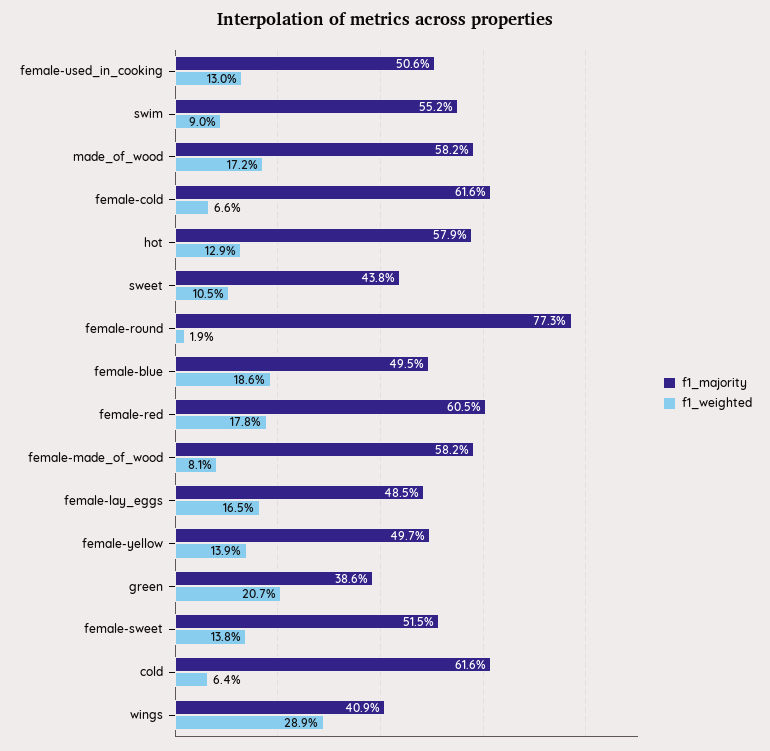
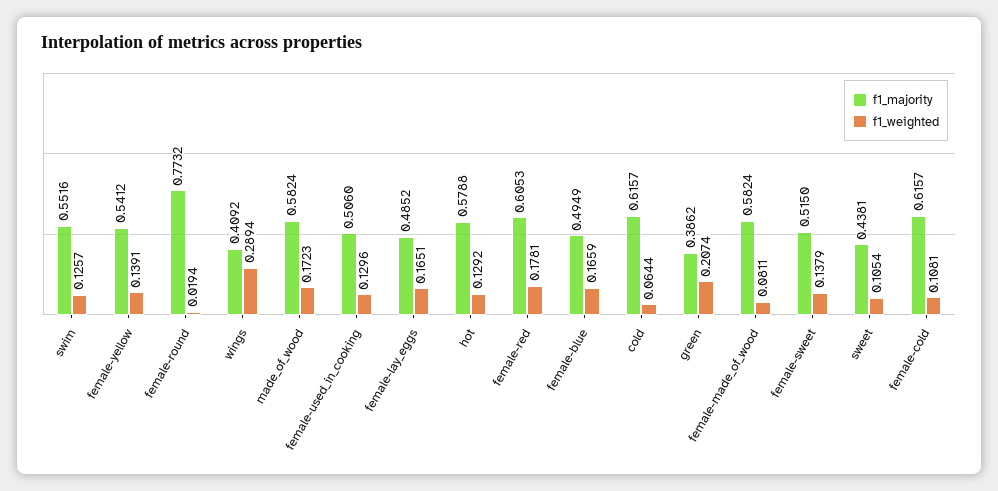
  {
    "f1_majority": {
      "female-used_in_cooking": 0.506,
      "swim": 0.5516,
      "made_of_wood": 0.5824,
      "female-cold": 0.6157,
      "hot": 0.5788,
      "sweet": 0.4381,
      "female-round": 0.7732,
      "female-blue": 0.4949,
      "female-red": 0.6053,
      "female-made_of_wood": 0.5824,
      "female-lay_eggs": 0.4852,
-     "female-yellow": 0.497,
+     "female-yellow": 0.5412,
      "green": 0.3862,
      "female-sweet": 0.515,
      "cold": 0.6157,
      "wings": 0.4092
    },
    "f1_weighted": {
      "female-used_in_cooking": 0.1296,
-     "swim": 0.09,
+     "swim": 0.1257,
      "made_of_wood": 0.1723,
-     "female-cold": 0.066,
+     "female-cold": 0.1081,
      "hot": 0.1292,
      "sweet": 0.1054,
      "female-round": 0.0194,
-     "female-blue": 0.186,
+     "female-blue": 0.1659,
      "female-red": 0.1781,
      "female-made_of_wood": 0.0811,
      "female-lay_eggs": 0.1651,
      "female-yellow": 0.1391,
      "green": 0.2074,
      "female-sweet": 0.1379,
      "cold": 0.0644,
      "wings": 0.2894
    }
  }

